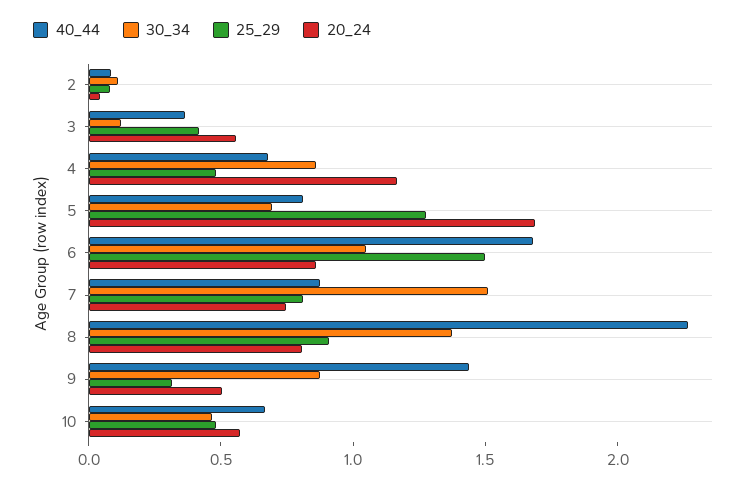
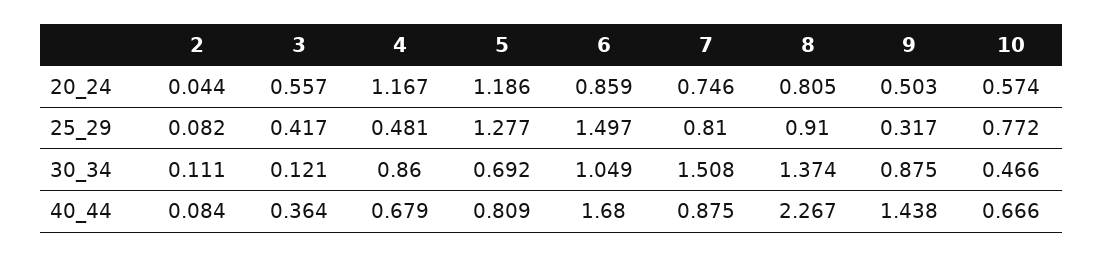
  {
    "40_44": {
      "2": 0.084,
      "3": 0.364,
      "4": 0.679,
      "5": 0.809,
      "6": 1.68,
      "7": 0.875,
      "8": 2.267,
      "9": 1.438,
      "10": 0.666
    },
    "30_34": {
      "2": 0.111,
      "3": 0.121,
      "4": 0.86,
      "5": 0.692,
      "6": 1.049,
      "7": 1.508,
      "8": 1.374,
      "9": 0.875,
      "10": 0.466
    },
    "25_29": {
      "2": 0.082,
      "3": 0.417,
      "4": 0.481,
      "5": 1.277,
      "6": 1.497,
      "7": 0.81,
      "8": 0.91,
      "9": 0.317,
-     "10": 0.5
+     "10": 0.772
    },
    "20_24": {
      "2": 0.044,
      "3": 0.557,
      "4": 1.167,
-     "5": 1.7,
+     "5": 1.186,
      "6": 0.859,
      "7": 0.746,
      "8": 0.805,
      "9": 0.503,
      "10": 0.574
    }
  }

